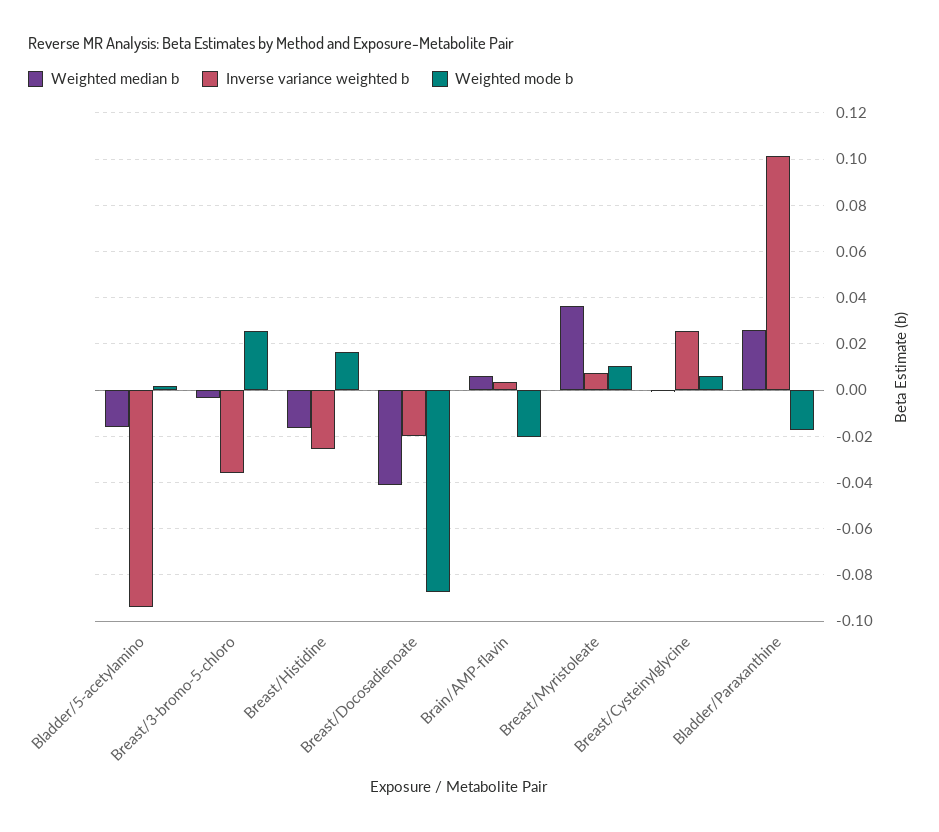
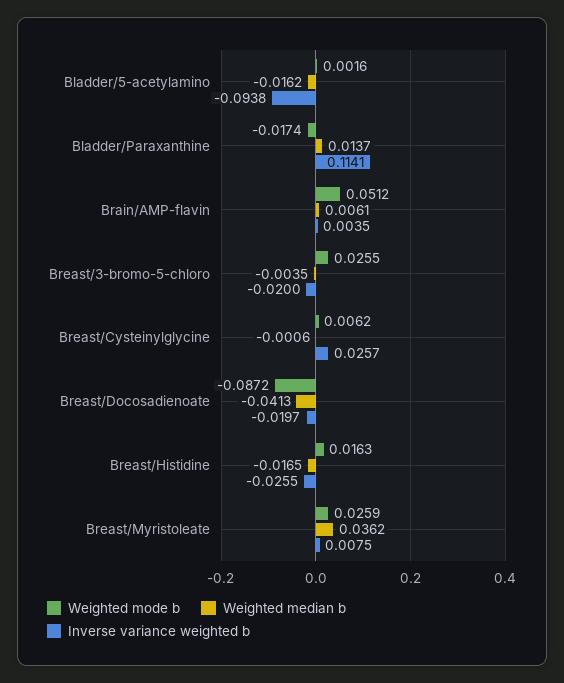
  {
    "Weighted median b": {
      "Bladder/5-acetylamino": -0.0162,
      "Breast/3-bromo-5-chloro": -0.0035,
      "Breast/Histidine": -0.0165,
      "Breast/Docosadienoate": -0.0413,
      "Brain/AMP-flavin": 0.0061,
      "Breast/Myristoleate": 0.0362,
      "Breast/Cysteinylglycine": -0.0006,
-     "Bladder/Paraxanthine": 0.025
+     "Bladder/Paraxanthine": 0.0137
    },
    "Inverse variance weighted b": {
      "Bladder/5-acetylamino": -0.0938,
-     "Breast/3-bromo-5-chloro": -0.035,
+     "Breast/3-bromo-5-chloro": -0.02,
      "Breast/Histidine": -0.0255,
      "Breast/Docosadienoate": -0.0197,
      "Brain/AMP-flavin": 0.0035,
      "Breast/Myristoleate": 0.0075,
      "Breast/Cysteinylglycine": 0.0257,
-     "Bladder/Paraxanthine": 0.1
+     "Bladder/Paraxanthine": 0.1141
    },
    "Weighted mode b": {
      "Bladder/5-acetylamino": 0.0016,
      "Breast/3-bromo-5-chloro": 0.0255,
      "Breast/Histidine": 0.0163,
      "Breast/Docosadienoate": -0.0872,
-     "Brain/AMP-flavin": -0.02,
+     "Brain/AMP-flavin": 0.0512,
-     "Breast/Myristoleate": 0.01,
+     "Breast/Myristoleate": 0.0259,
      "Breast/Cysteinylglycine": 0.0062,
      "Bladder/Paraxanthine": -0.0174
    }
  }

